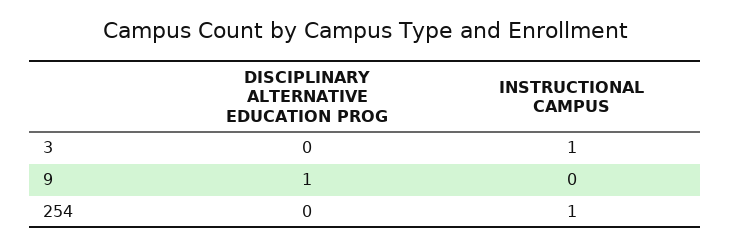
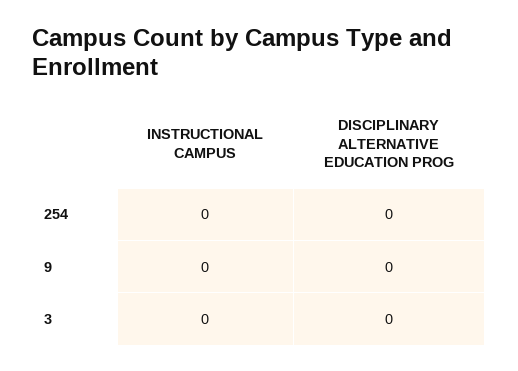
  {
    "DISCIPLINARY ALTERNATIVE EDUCATION PROG": {
      "3": 0,
-     "9": 1,
+     "9": 0,
      "254": 0
    },
    "INSTRUCTIONAL CAMPUS": {
-     "3": 1,
+     "3": 0,
      "9": 0,
-     "254": 1
+     "254": 0
    }
  }

